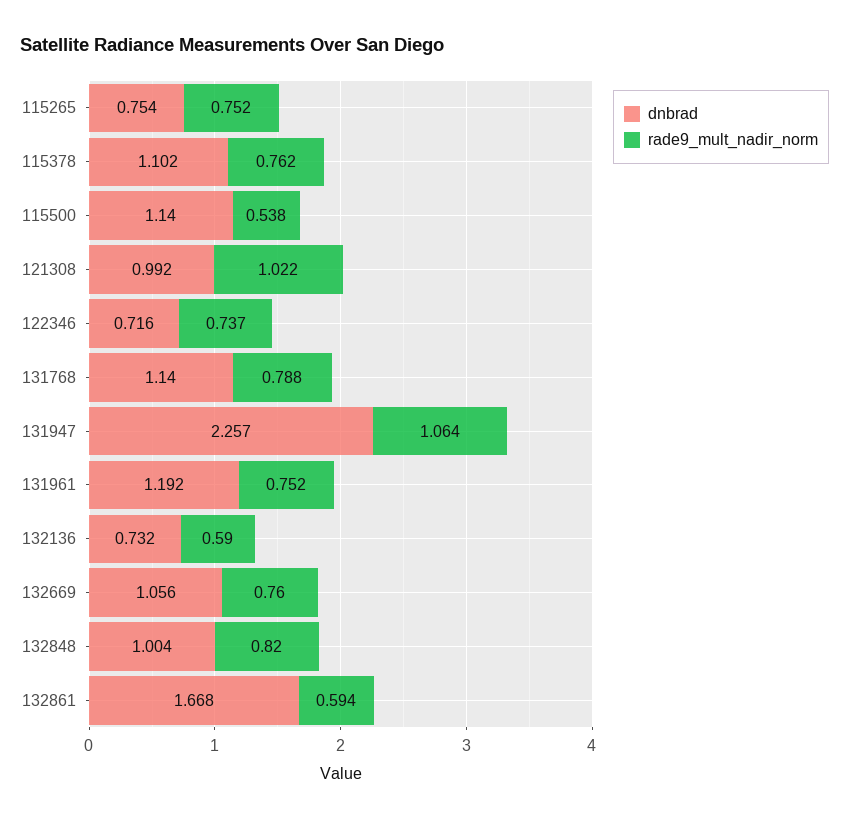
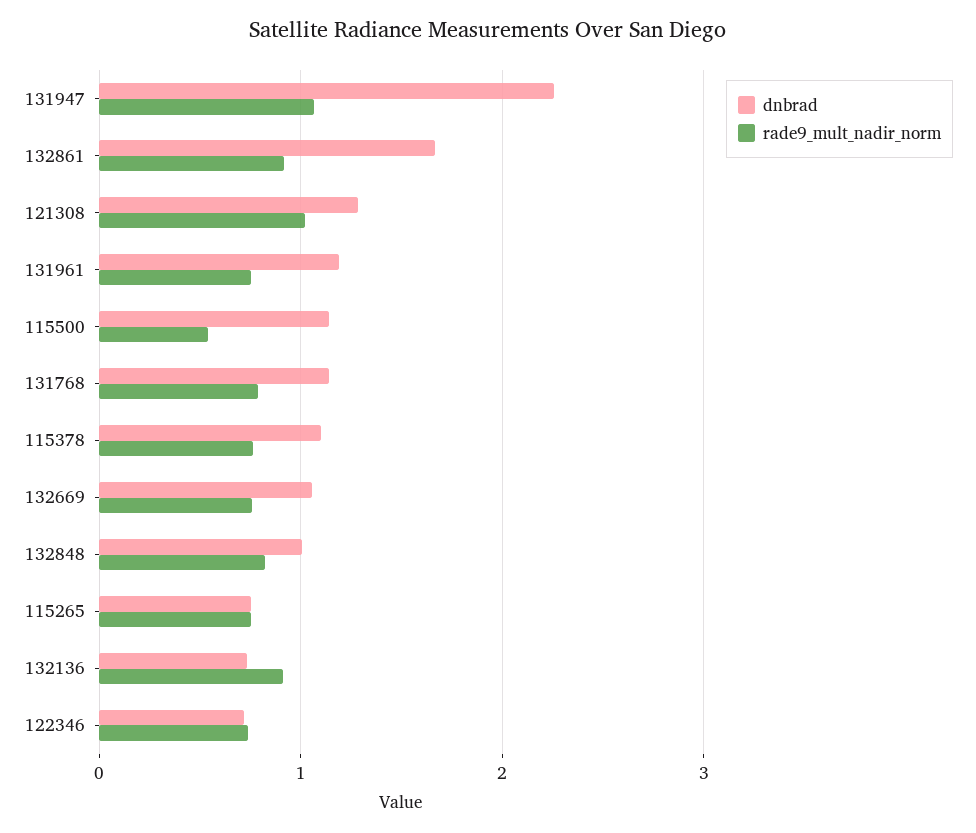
  {
    "dnbrad": {
      "115265": 0.754,
      "115378": 1.102,
      "115500": 1.14,
-     "121308": 0.992,
+     "121308": 1.3,
      "122346": 0.716,
      "131768": 1.14,
      "131947": 2.257,
      "131961": 1.192,
      "132136": 0.732,
      "132669": 1.056,
      "132848": 1.004,
      "132861": 1.668
    },
    "rade9_mult_nadir_norm": {
      "115265": 0.752,
      "115378": 0.762,
      "115500": 0.538,
      "121308": 1.022,
      "122346": 0.737,
      "131768": 0.788,
      "131947": 1.064,
      "131961": 0.752,
-     "132136": 0.59,
+     "132136": 0.9,
      "132669": 0.76,
      "132848": 0.82,
-     "132861": 0.594
+     "132861": 0.9
    }
  }

